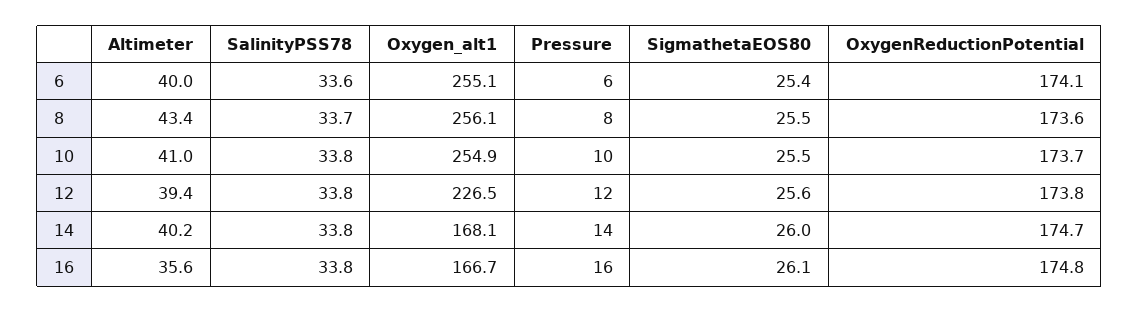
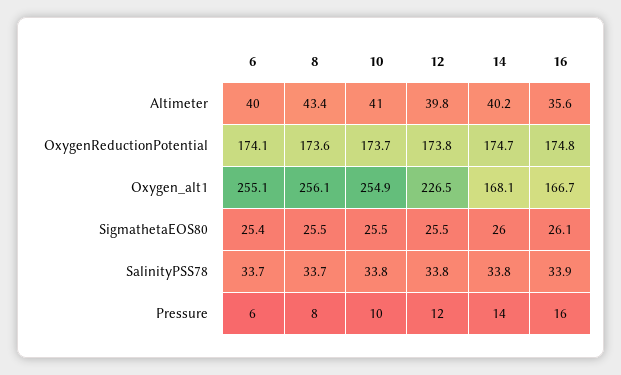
  {
    "Altimeter": {
      "6": 40,
      "8": 43.4,
      "10": 41,
-     "12": 39.4,
+     "12": 39.8,
      "14": 40.2,
      "16": 35.6
    },
    "SalinityPSS78": {
-     "6": 33.6,
+     "6": 33.7,
      "8": 33.7,
      "10": 33.8,
      "12": 33.8,
      "14": 33.8,
-     "16": 33.8
+     "16": 33.9
    },
    "Oxygen_alt1": {
      "6": 255.1,
      "8": 256.1,
      "10": 254.9,
      "12": 226.5,
      "14": 168.1,
      "16": 166.7
    },
    "Pressure": {
      "6": 6,
      "8": 8,
      "10": 10,
      "12": 12,
      "14": 14,
      "16": 16
    },
    "SigmathetaEOS80": {
      "6": 25.4,
      "8": 25.5,
      "10": 25.5,
-     "12": 25.6,
+     "12": 25.5,
      "14": 26,
      "16": 26.1
    },
    "OxygenReductionPotential": {
      "6": 174.1,
      "8": 173.6,
      "10": 173.7,
      "12": 173.8,
      "14": 174.7,
      "16": 174.8
    }
  }

